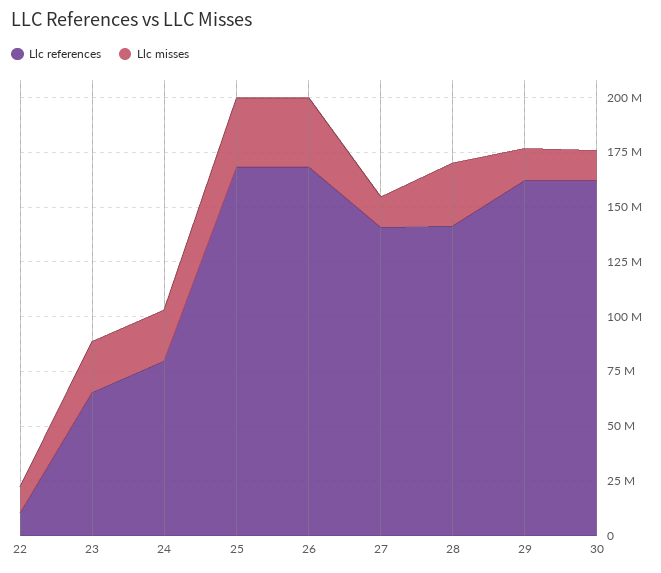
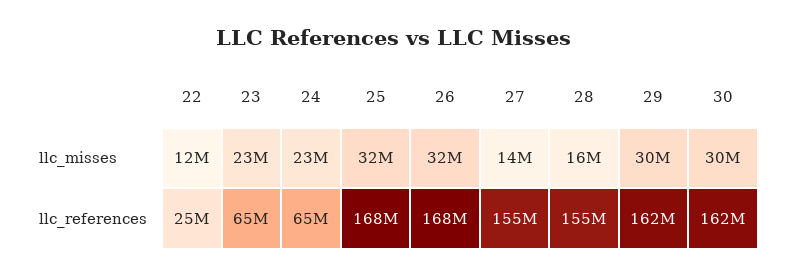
  {
    "Llc references": {
-     "22": 10000000,
+     "22": 25000000,
      "23": 65000000,
-     "24": 80000000,
+     "24": 65000000,
      "25": 168000000,
      "26": 168000000,
-     "27": 140000000,
+     "27": 155000000,
-     "28": 140000000,
+     "28": 155000000,
      "29": 162000000,
      "30": 162000000
    },
    "Llc misses": {
      "22": 12000000,
      "23": 23000000,
      "24": 23000000,
      "25": 32000000,
      "26": 32000000,
      "27": 14000000,
-     "28": 30000000,
+     "28": 16000000,
-     "29": 15000000,
+     "29": 30000000,
-     "30": 15000000
+     "30": 30000000
    }
  }

